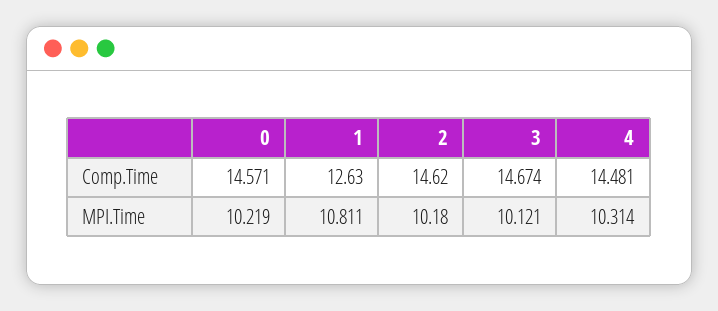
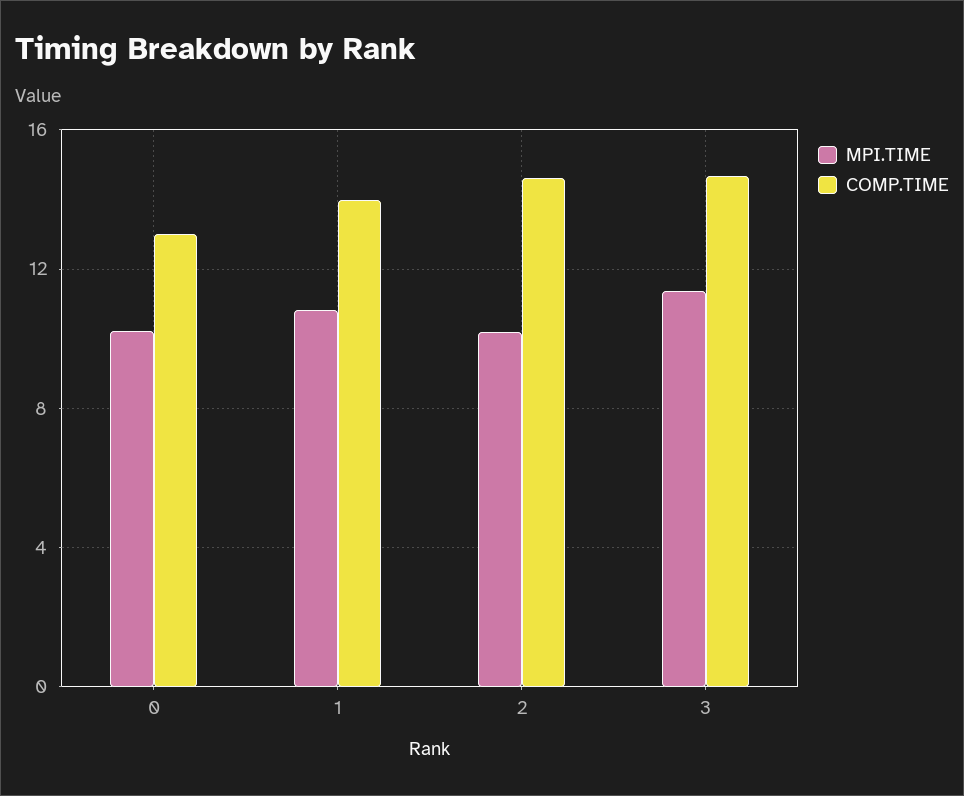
  {
    "Comp.Time": {
-     "0": 14.571,
+     "0": 13,
-     "1": 12.63,
+     "1": 14,
      "2": 14.62,
-     "3": 14.674,
+     "3": 14.674
-     "4": 14.481
    },
    "MPI.Time": {
      "0": 10.219,
      "1": 10.811,
      "2": 10.18,
-     "3": 10.121,
+     "3": 11.5
-     "4": 10.314
    }
  }

